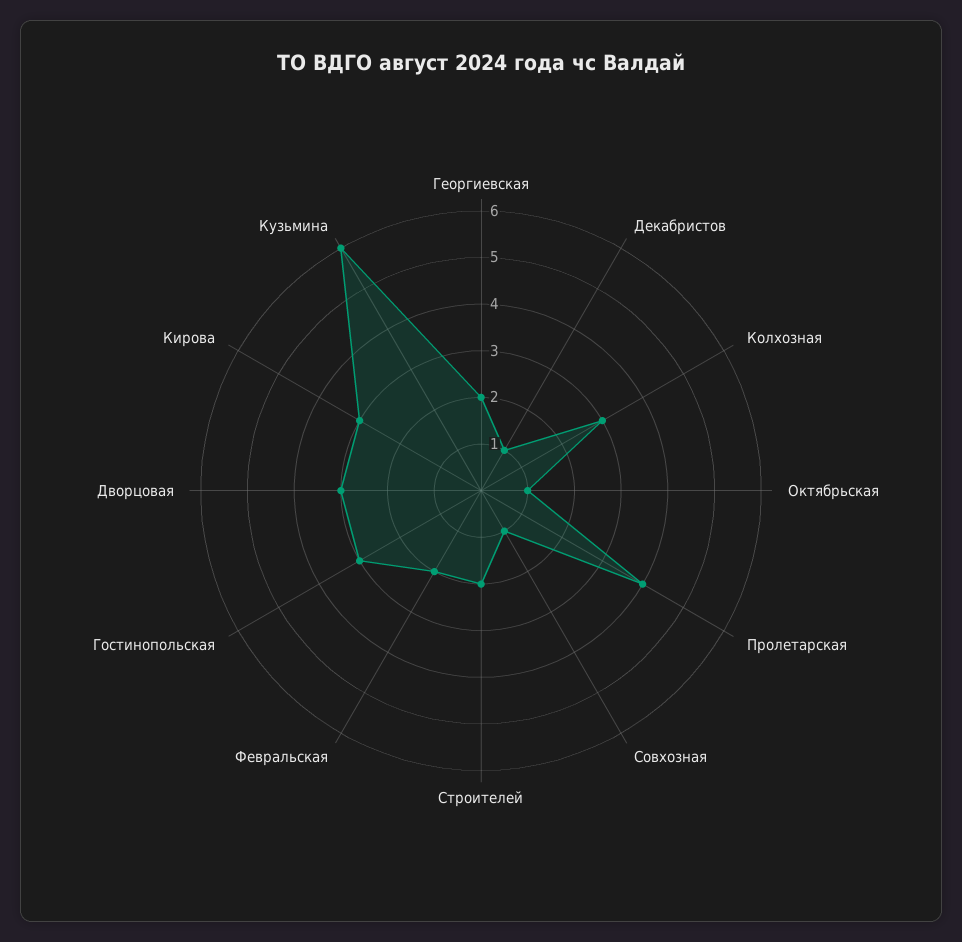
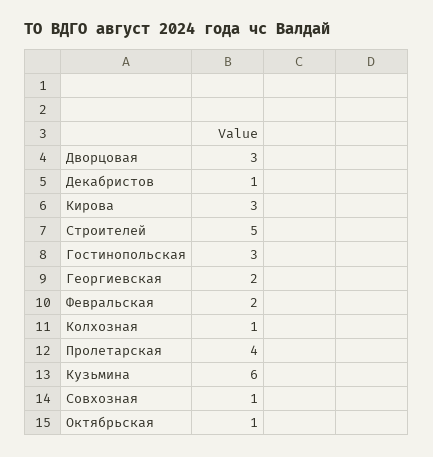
  {
    "Георгиевская": 2,
    "Декабристов": 1,
-   "Колхозная": 3,
+   "Колхозная": 1,
    "Октябрьская": 1,
    "Пролетарская": 4,
    "Совхозная": 1,
-   "Строителей": 2,
+   "Строителей": 5,
    "Февральская": 2,
    "Гостинопольская": 3,
    "Дворцовая": 3,
    "Кирова": 3,
    "Кузьмина": 6
  }

